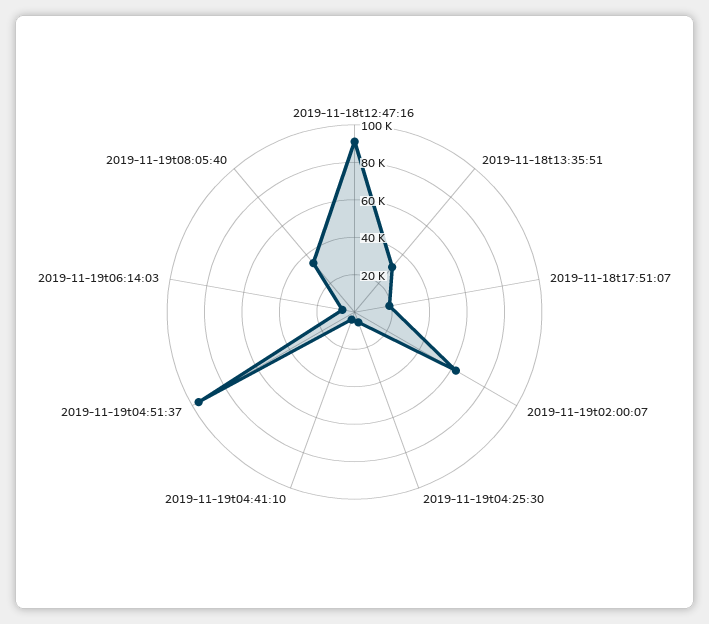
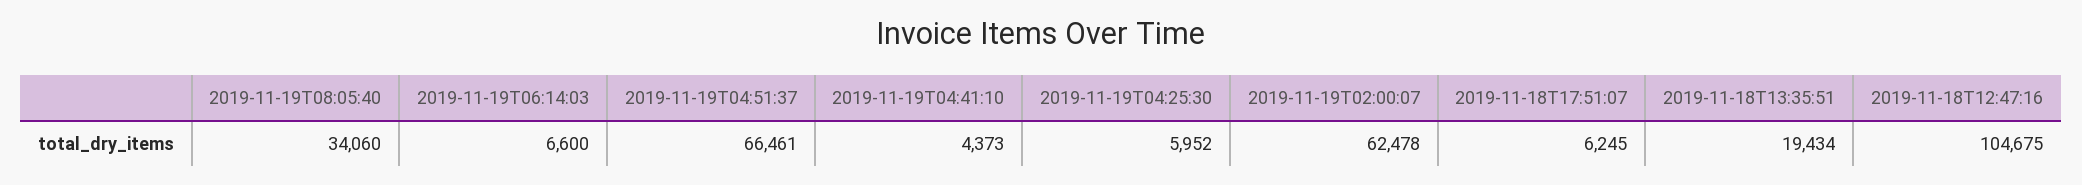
  {
-   "2019-11-18t12:47:16": 90000,
+   "2019-11-18t12:47:16": 104675,
-   "2019-11-18t13:35:51": 30000,
+   "2019-11-18t13:35:51": 19434,
-   "2019-11-18t17:51:07": 20000,
+   "2019-11-18t17:51:07": 6245,
    "2019-11-19t02:00:07": 62478,
    "2019-11-19t04:25:30": 5952,
    "2019-11-19t04:41:10": 4373,
-   "2019-11-19t04:51:37": 95000,
+   "2019-11-19t04:51:37": 66461,
    "2019-11-19t06:14:03": 6600,
    "2019-11-19t08:05:40": 34060
  }

